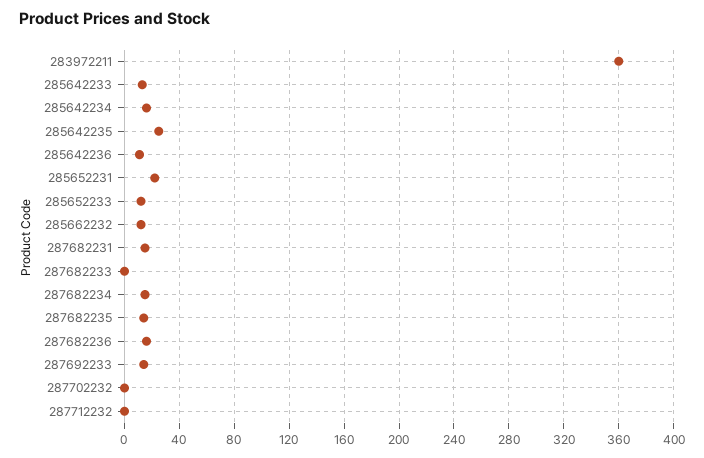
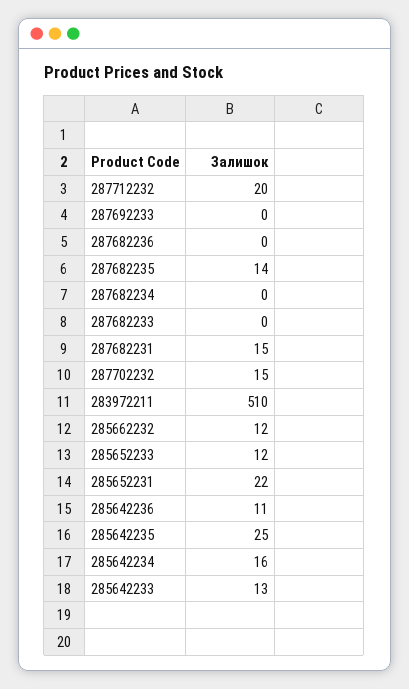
  {
-   "283972211": 360,
+   "283972211": 510,
    "285642233": 13,
    "285642234": 16,
    "285642235": 25,
    "285642236": 11,
    "285652231": 22,
    "285652233": 12,
    "285662232": 12,
    "287682231": 15,
    "287682233": 0,
-   "287682234": 15,
+   "287682234": 0,
    "287682235": 14,
-   "287682236": 15,
+   "287682236": 0,
-   "287692233": 15,
+   "287692233": 0,
-   "287702232": 0,
+   "287702232": 15,
-   "287712232": 0
+   "287712232": 20
  }

